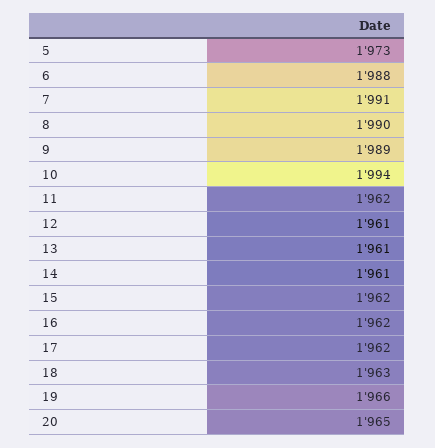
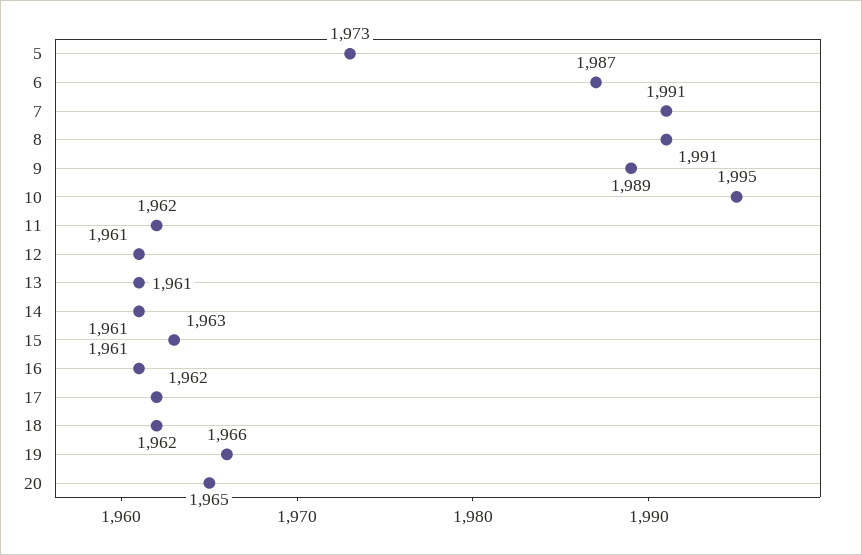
  {
    "5": 1973,
-   "6": 1988,
+   "6": 1987,
    "7": 1991,
-   "8": 1990,
+   "8": 1991,
    "9": 1989,
-   "10": 1994,
+   "10": 1995,
    "11": 1962,
    "12": 1961,
    "13": 1961,
    "14": 1961,
-   "15": 1962,
+   "15": 1963,
-   "16": 1962,
+   "16": 1961,
    "17": 1962,
-   "18": 1963,
+   "18": 1962,
    "19": 1966,
    "20": 1965
  }

